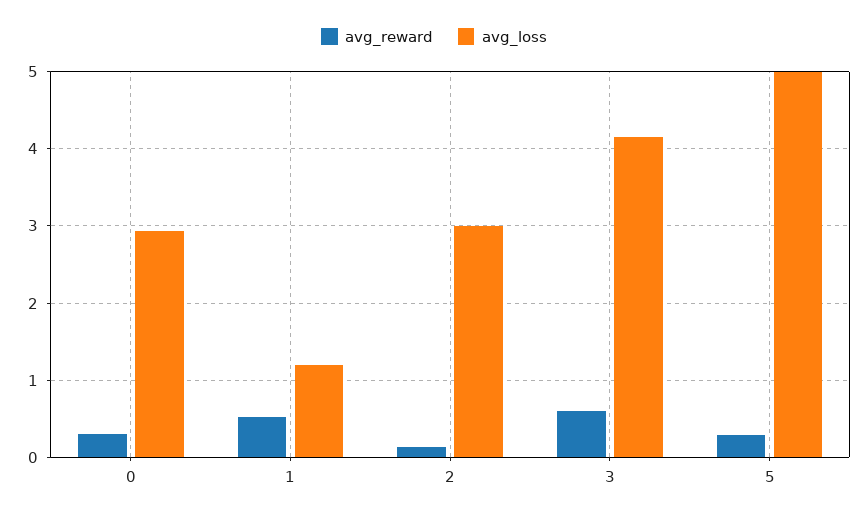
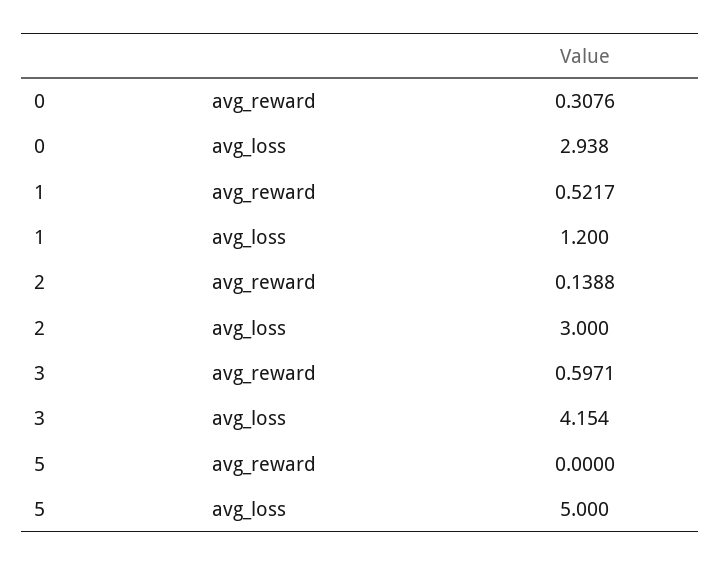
  {
    "avg_reward": {
      "0": 0.3076,
      "1": 0.5217,
      "2": 0.1388,
      "3": 0.5971,
-     "5": 0.3
+     "5": 0
    },
    "avg_loss": {
      "0": 2.938,
      "1": 1.2,
      "2": 3,
      "3": 4.154,
      "5": 5
    }
  }

